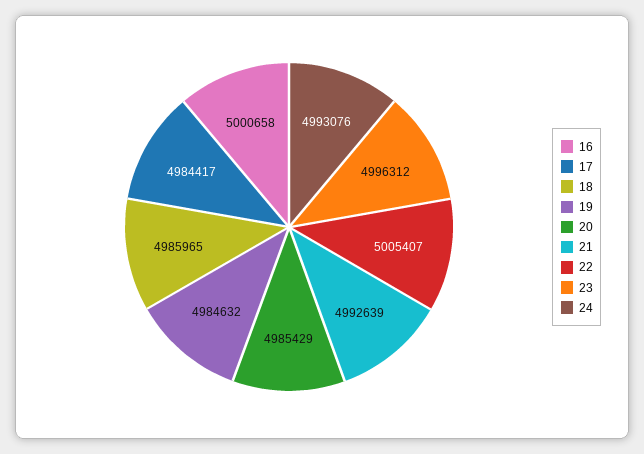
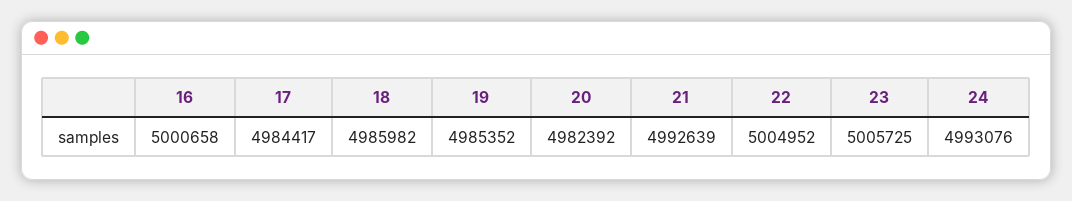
  {
    "16": 5000658,
    "17": 4984417,
-   "18": 4985965,
+   "18": 4985982,
-   "19": 4984632,
+   "19": 4985352,
-   "20": 4985429,
+   "20": 4982392,
    "21": 4992639,
-   "22": 5005407,
+   "22": 5004952,
-   "23": 4996312,
+   "23": 5005725,
    "24": 4993076
  }

